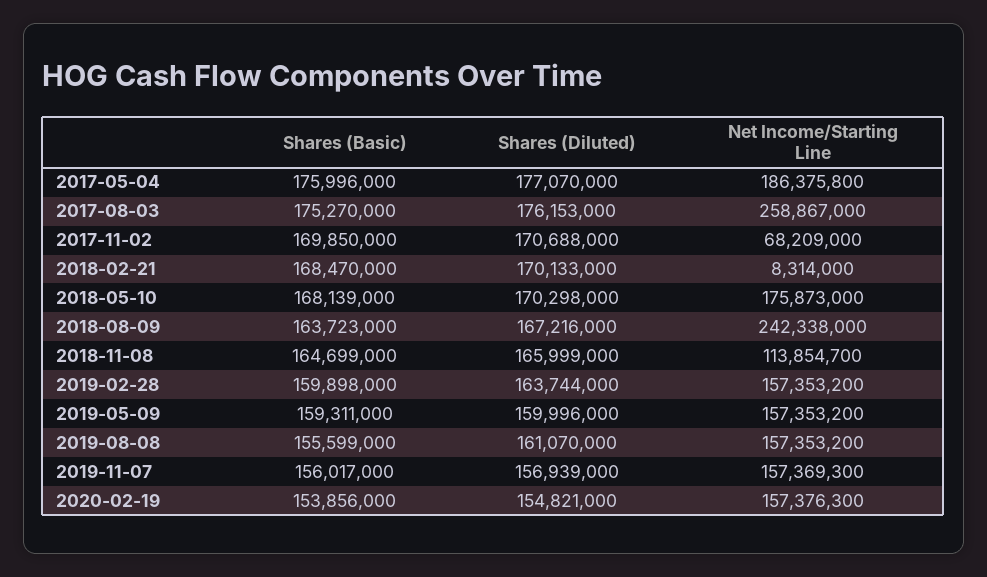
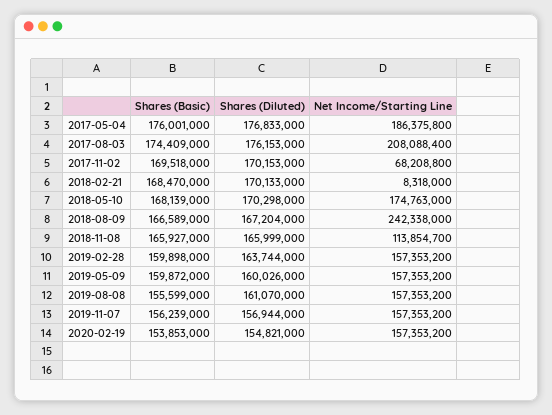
  {
    "Shares (Basic)": {
-     "2017-05-04": 175996000,
+     "2017-05-04": 176001000,
-     "2017-08-03": 175270000,
+     "2017-08-03": 174409000,
-     "2017-11-02": 169850000,
+     "2017-11-02": 169518000,
      "2018-02-21": 168470000,
      "2018-05-10": 168139000,
-     "2018-08-09": 163723000,
+     "2018-08-09": 166589000,
-     "2018-11-08": 164699000,
+     "2018-11-08": 165927000,
      "2019-02-28": 159898000,
-     "2019-05-09": 159311000,
+     "2019-05-09": 159872000,
      "2019-08-08": 155599000,
-     "2019-11-07": 156017000,
+     "2019-11-07": 156239000,
-     "2020-02-19": 153856000
+     "2020-02-19": 153853000
    },
    "Shares (Diluted)": {
-     "2017-05-04": 177070000,
+     "2017-05-04": 176833000,
      "2017-08-03": 176153000,
-     "2017-11-02": 170688000,
+     "2017-11-02": 170153000,
      "2018-02-21": 170133000,
      "2018-05-10": 170298000,
-     "2018-08-09": 167216000,
+     "2018-08-09": 167204000,
      "2018-11-08": 165999000,
      "2019-02-28": 163744000,
-     "2019-05-09": 159996000,
+     "2019-05-09": 160026000,
      "2019-08-08": 161070000,
-     "2019-11-07": 156939000,
+     "2019-11-07": 156944000,
      "2020-02-19": 154821000
    },
    "Net Income/Starting Line": {
      "2017-05-04": 186375800,
-     "2017-08-03": 258867000,
+     "2017-08-03": 208088400,
-     "2017-11-02": 68209000,
+     "2017-11-02": 68208800,
-     "2018-02-21": 8314000,
+     "2018-02-21": 8318000,
-     "2018-05-10": 175873000,
+     "2018-05-10": 174763000,
      "2018-08-09": 242338000,
      "2018-11-08": 113854700,
      "2019-02-28": 157353200,
      "2019-05-09": 157353200,
      "2019-08-08": 157353200,
-     "2019-11-07": 157369300,
+     "2019-11-07": 157353200,
-     "2020-02-19": 157376300
+     "2020-02-19": 157353200
    }
  }

